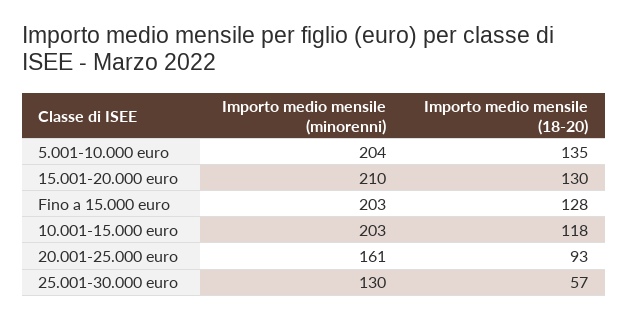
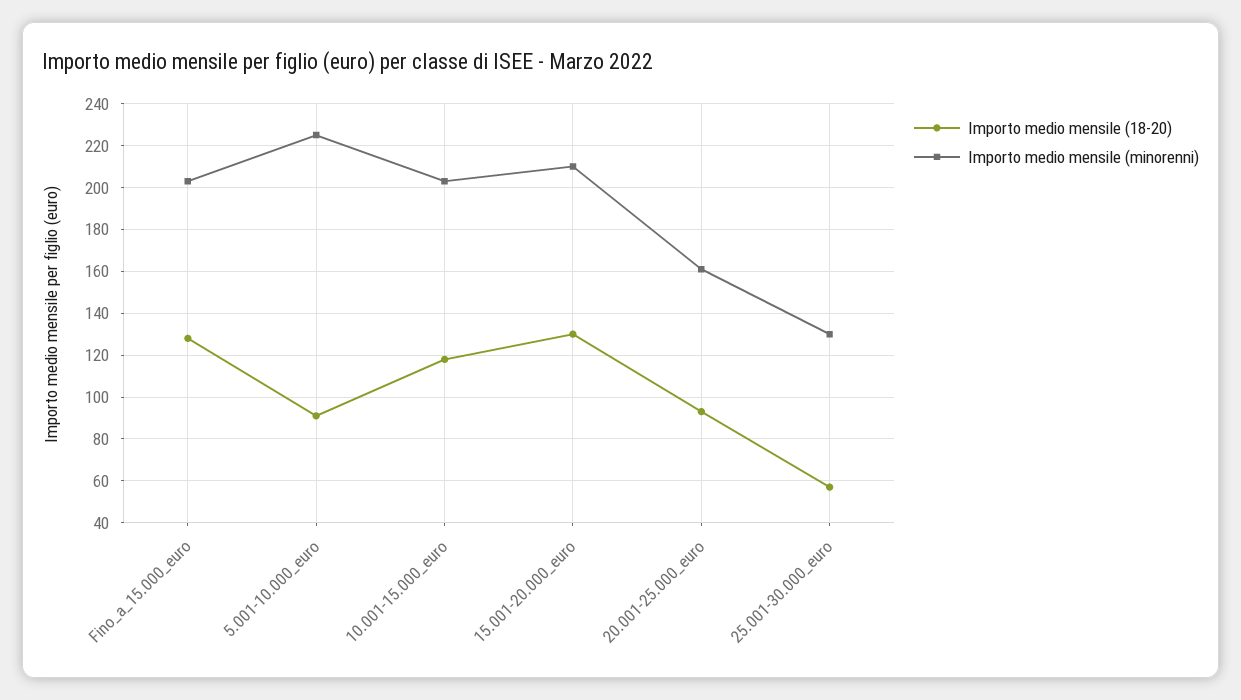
  {
    "Importo medio mensile (minorenni)": {
-     "5.001-10.000 euro": 204,
+     "5.001-10.000 euro": 225,
      "15.001-20.000 euro": 210,
      "Fino a 15.000 euro": 203,
      "10.001-15.000 euro": 203,
      "20.001-25.000 euro": 161,
      "25.001-30.000 euro": 130
    },
    "Importo medio mensile (18-20)": {
-     "5.001-10.000 euro": 135,
+     "5.001-10.000 euro": 90,
      "15.001-20.000 euro": 130,
      "Fino a 15.000 euro": 128,
      "10.001-15.000 euro": 118,
      "20.001-25.000 euro": 93,
      "25.001-30.000 euro": 57
    }
  }

